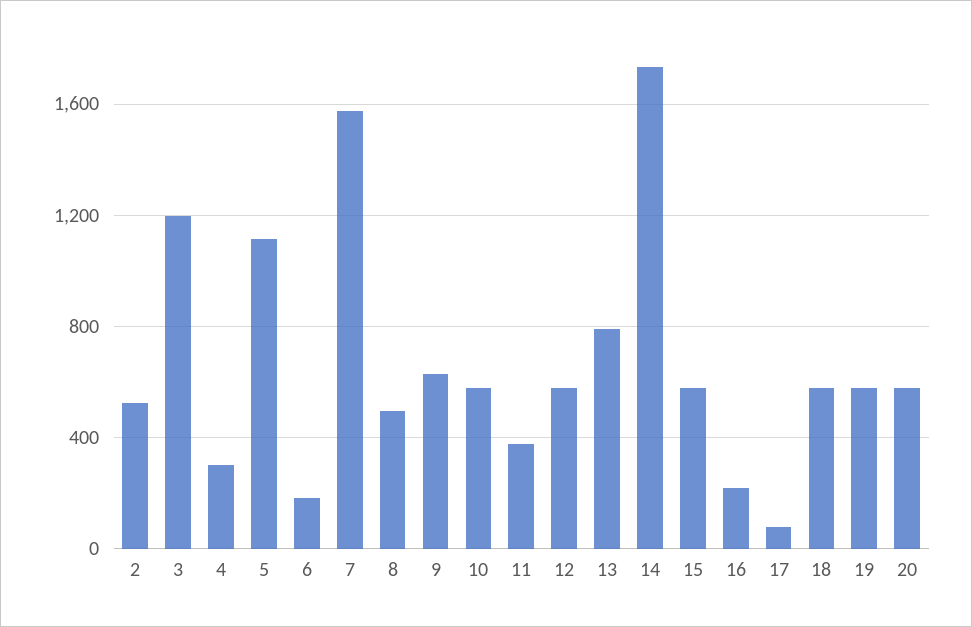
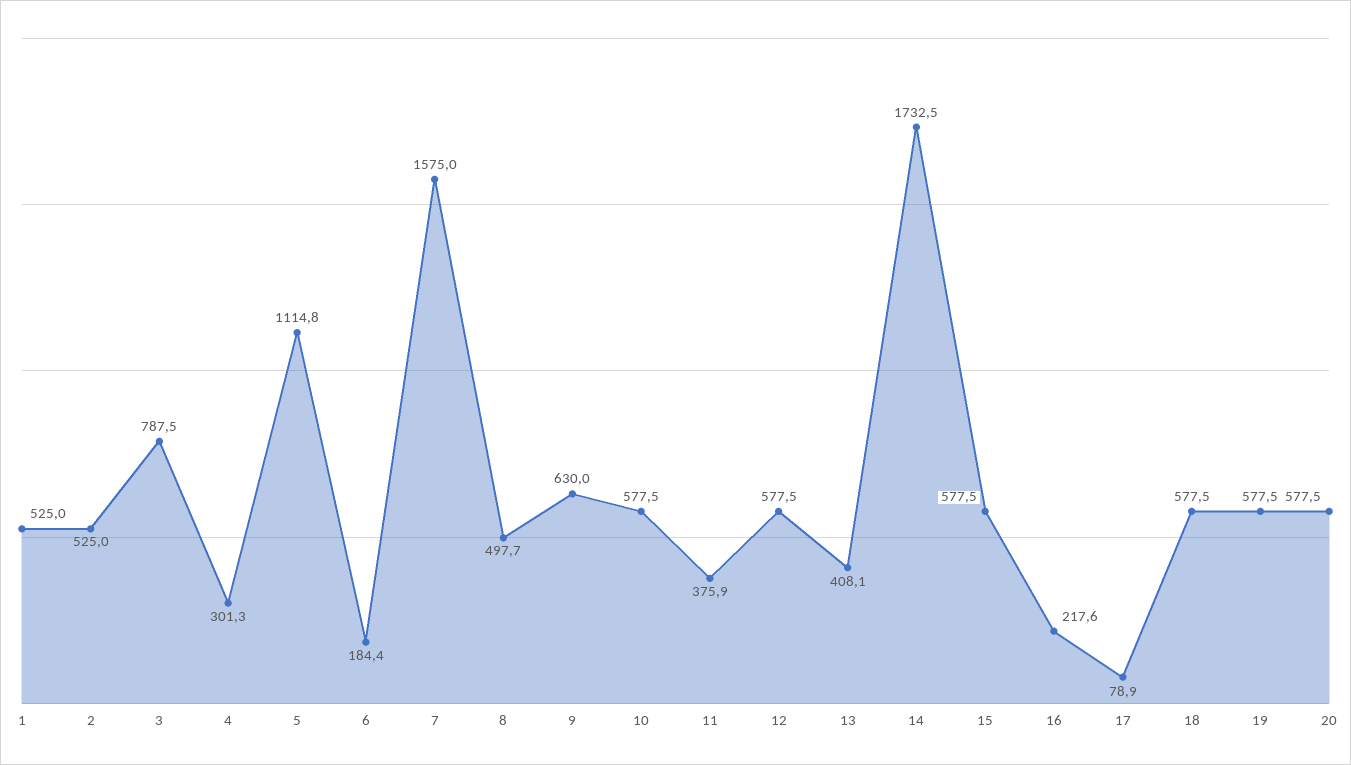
  {
    "2": 525,
-   "3": 1200,
+   "3": 787.5,
    "4": 301.3,
    "5": 1114.8,
    "6": 184.4,
    "7": 1575,
    "8": 497.7,
    "9": 630,
    "10": 577.5,
    "11": 375.9,
    "12": 577.5,
-   "13": 800,
+   "13": 408.1,
    "14": 1732.5,
    "15": 577.5,
    "16": 217.6,
    "17": 78.9,
    "18": 577.5,
    "19": 577.5,
-   "20": 577.5
+   "20": 577.5,
+   "1": 525
  }

